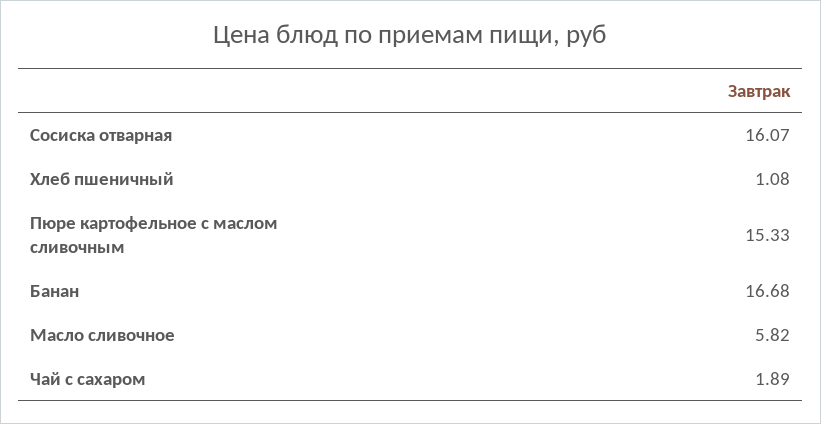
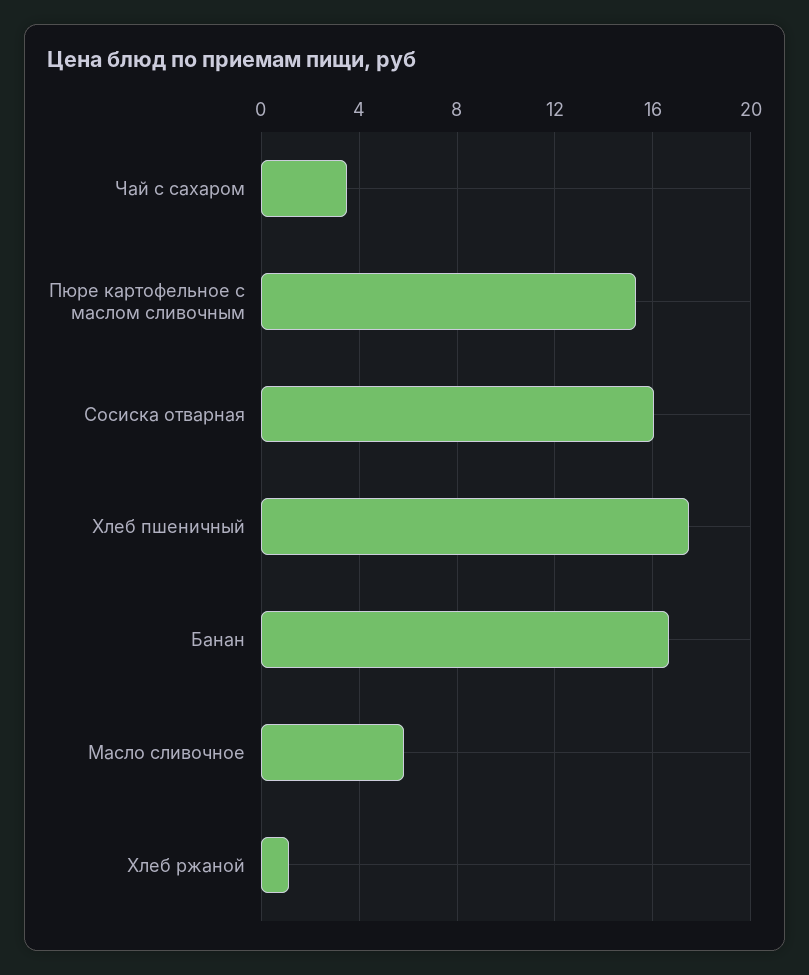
  {
    "Сосиска отварная": 16.07,
-   "Хлеб пшеничный": 1.08,
+   "Хлеб пшеничный": 17.5,
    "Пюре картофельное с маслом сливочным": 15.33,
    "Банан": 16.68,
    "Масло сливочное": 5.82,
-   "Чай с сахаром": 1.89
+   "Чай с сахаром": 3.5,
+   "Хлеб ржаной": 1
  }

